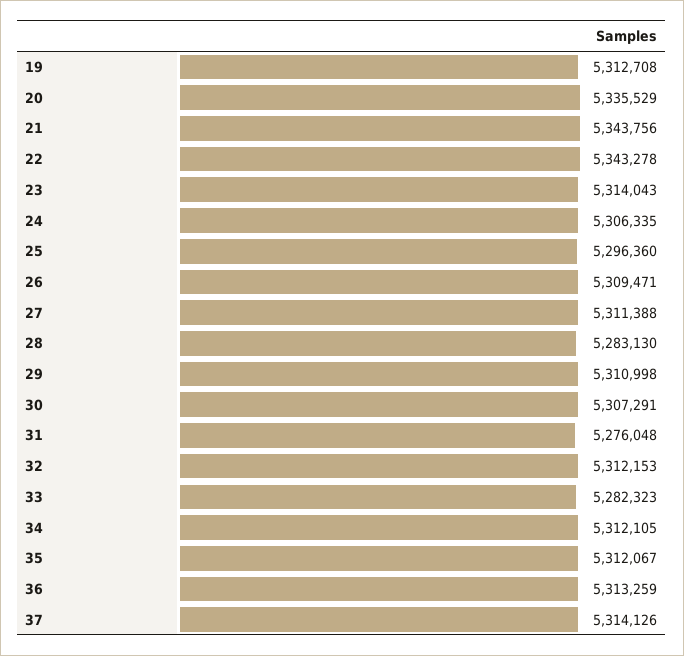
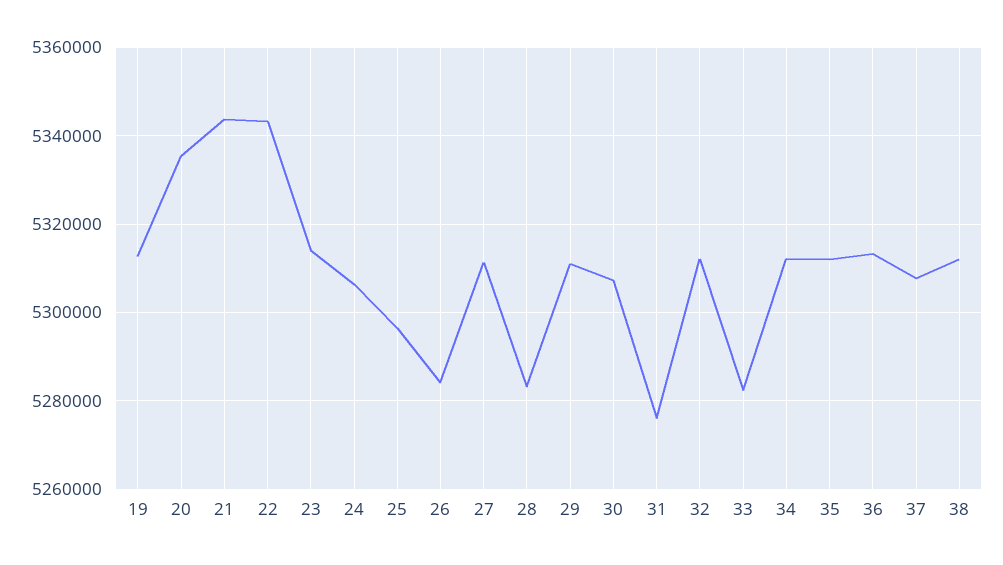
  {
    "19": 5312708,
    "20": 5335529,
    "21": 5343756,
    "22": 5343278,
    "23": 5314043,
    "24": 5306335,
    "25": 5296360,
-   "26": 5309471,
+   "26": 5284000,
    "27": 5311388,
    "28": 5283130,
    "29": 5310998,
    "30": 5307291,
    "31": 5276048,
    "32": 5312153,
    "33": 5282323,
    "34": 5312105,
    "35": 5312067,
    "36": 5313259,
-   "37": 5314126
+   "37": 5308000,
+   "38": 5312000
  }

